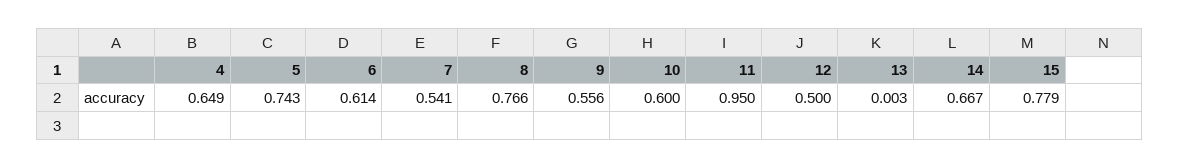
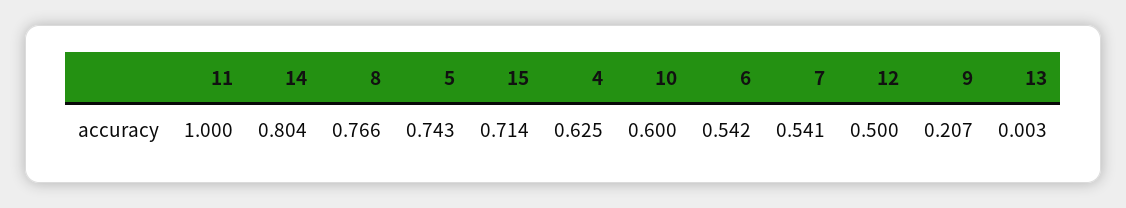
  {
-   "4": 0.649,
+   "4": 0.625,
    "5": 0.743,
-   "6": 0.614,
+   "6": 0.542,
    "7": 0.541,
    "8": 0.766,
-   "9": 0.556,
+   "9": 0.207,
    "10": 0.6,
-   "11": 0.95,
+   "11": 1,
    "12": 0.5,
    "13": 0.003,
-   "14": 0.667,
+   "14": 0.804,
-   "15": 0.779
+   "15": 0.714
  }

